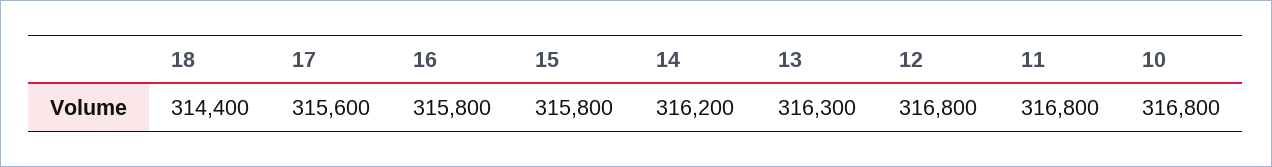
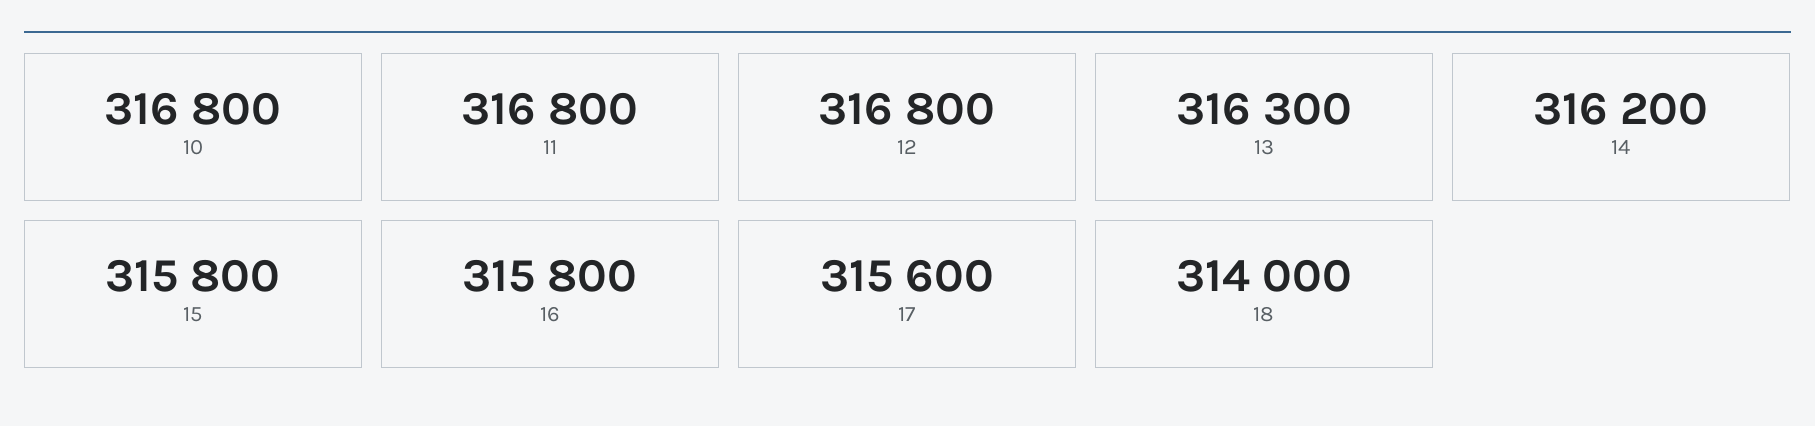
  {
-   "18": 314400,
+   "18": 314000,
    "17": 315600,
    "16": 315800,
    "15": 315800,
    "14": 316200,
    "13": 316300,
    "12": 316800,
    "11": 316800,
    "10": 316800
  }

